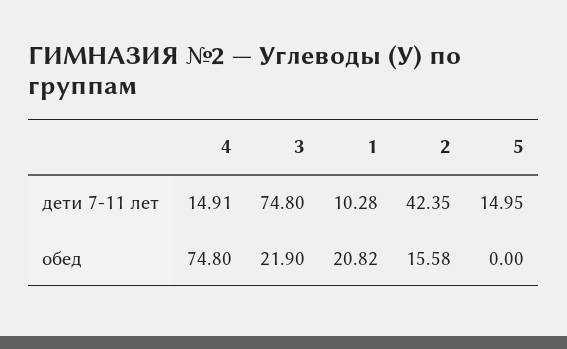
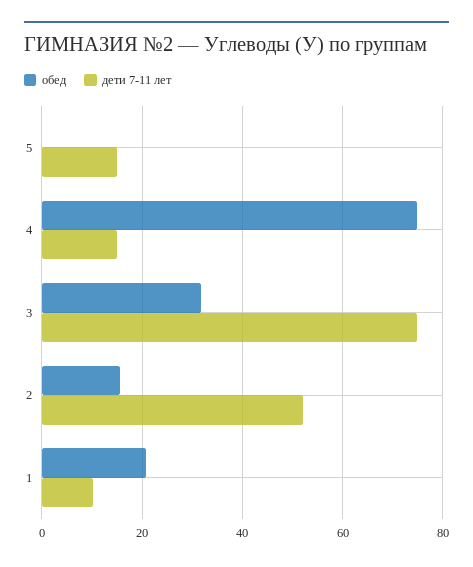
  {
    "дети 7-11 лет": {
      "4": 14.91,
      "3": 74.8,
      "1": 10.28,
-     "2": 42.35,
+     "2": 52,
      "5": 14.95
    },
    "обед": {
      "4": 74.8,
-     "3": 21.9,
+     "3": 32,
      "1": 20.82,
      "2": 15.58,
      "5": 0
    }
  }

